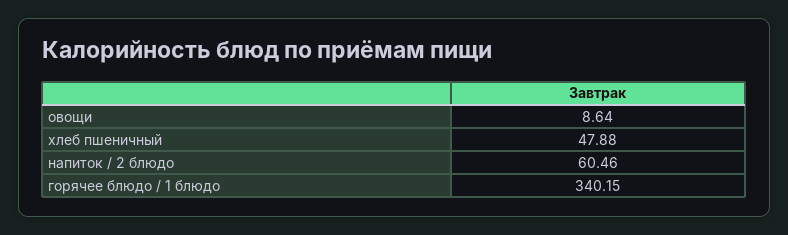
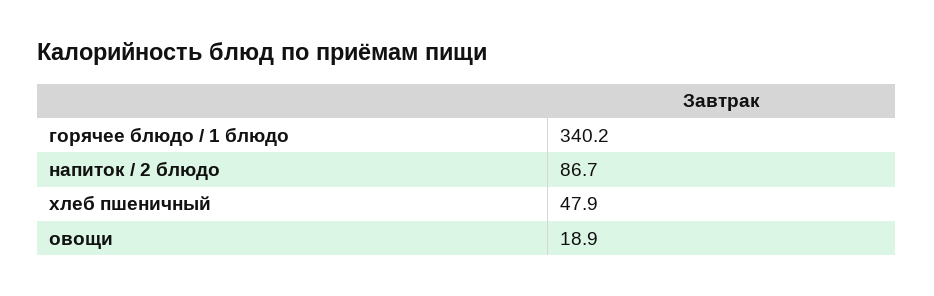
  {
-   "овощи": 8.64,
+   "овощи": 18.9,
    "хлеб пшеничный": 47.88,
-   "напиток / 2 блюдо": 60.46,
+   "напиток / 2 блюдо": 86.7,
    "горячее блюдо / 1 блюдо": 340.15
  }

